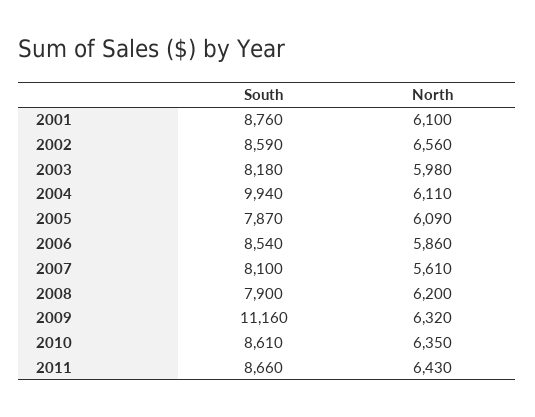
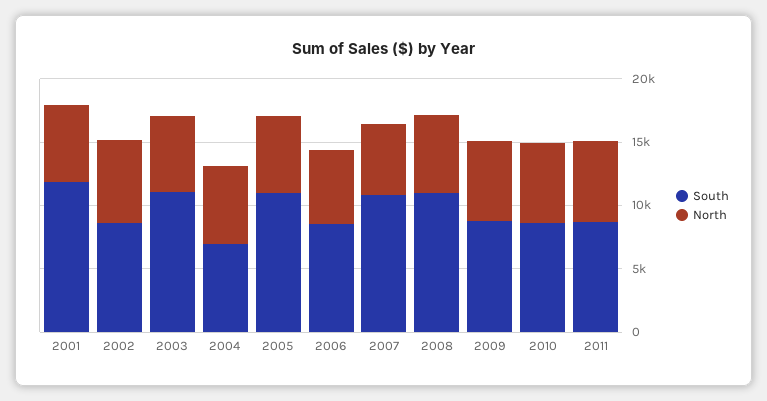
  {
    "South": {
-     "2001": 8760,
+     "2001": 12000,
      "2002": 8590,
-     "2003": 8180,
+     "2003": 11000,
-     "2004": 9940,
+     "2004": 7000,
-     "2005": 7870,
+     "2005": 11000,
      "2006": 8540,
-     "2007": 8100,
+     "2007": 11000,
-     "2008": 7900,
+     "2008": 11000,
-     "2009": 11160,
+     "2009": 9000,
      "2010": 8610,
      "2011": 8660
    },
    "North": {
      "2001": 6100,
      "2002": 6560,
      "2003": 5980,
      "2004": 6110,
      "2005": 6090,
      "2006": 5860,
      "2007": 5610,
      "2008": 6200,
      "2009": 6320,
      "2010": 6350,
      "2011": 6430
    }
  }

